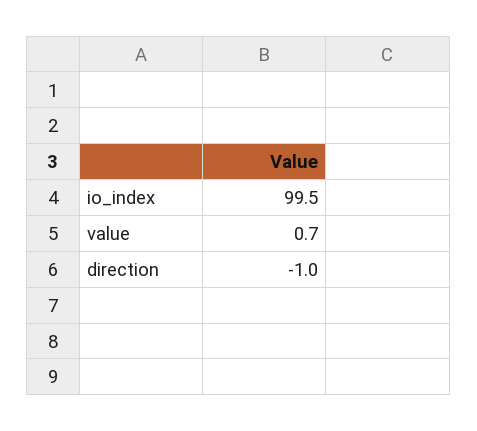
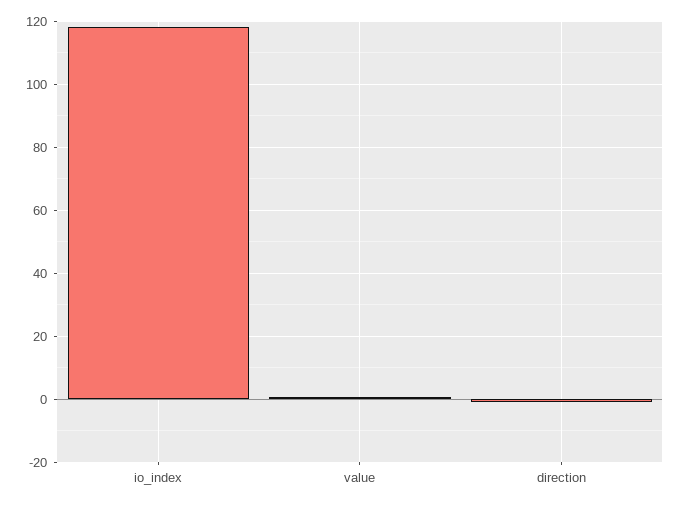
  {
-   "io_index": 99.5,
+   "io_index": 118,
    "value": 0.7,
    "direction": -1
  }

